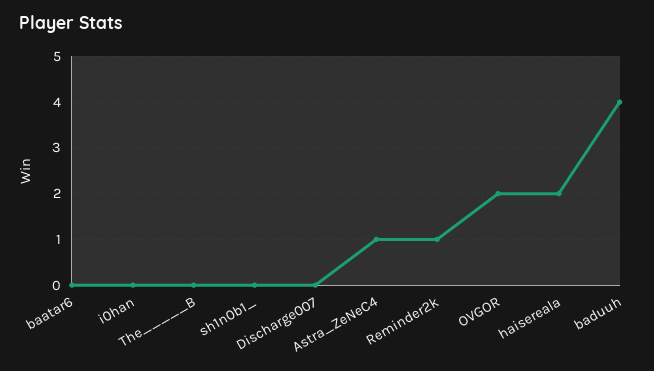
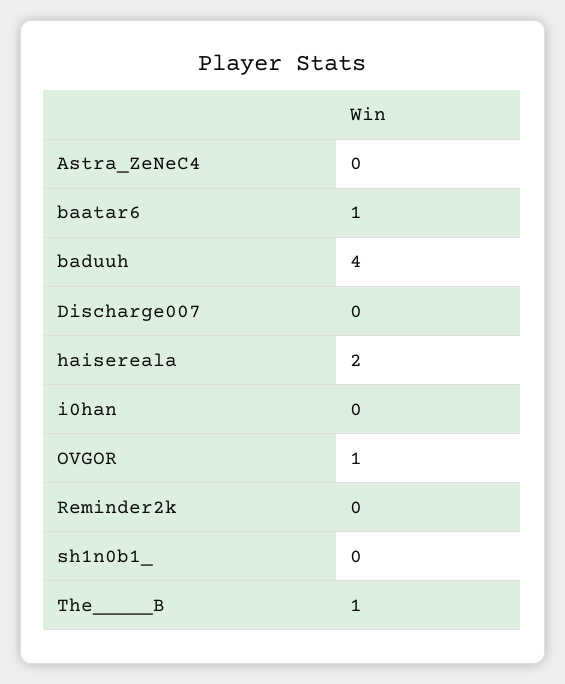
  {
-   "baatar6": 0,
+   "baatar6": 1,
    "i0han": 0,
-   "The_____B": 0,
+   "The_____B": 1,
    "sh1n0b1_": 0,
    "Discharge007": 0,
-   "Astra_ZeNeC4": 1,
+   "Astra_ZeNeC4": 0,
-   "Reminder2k": 1,
+   "Reminder2k": 0,
-   "OVGOR": 2,
+   "OVGOR": 1,
    "haisereala": 2,
    "baduuh": 4
  }

